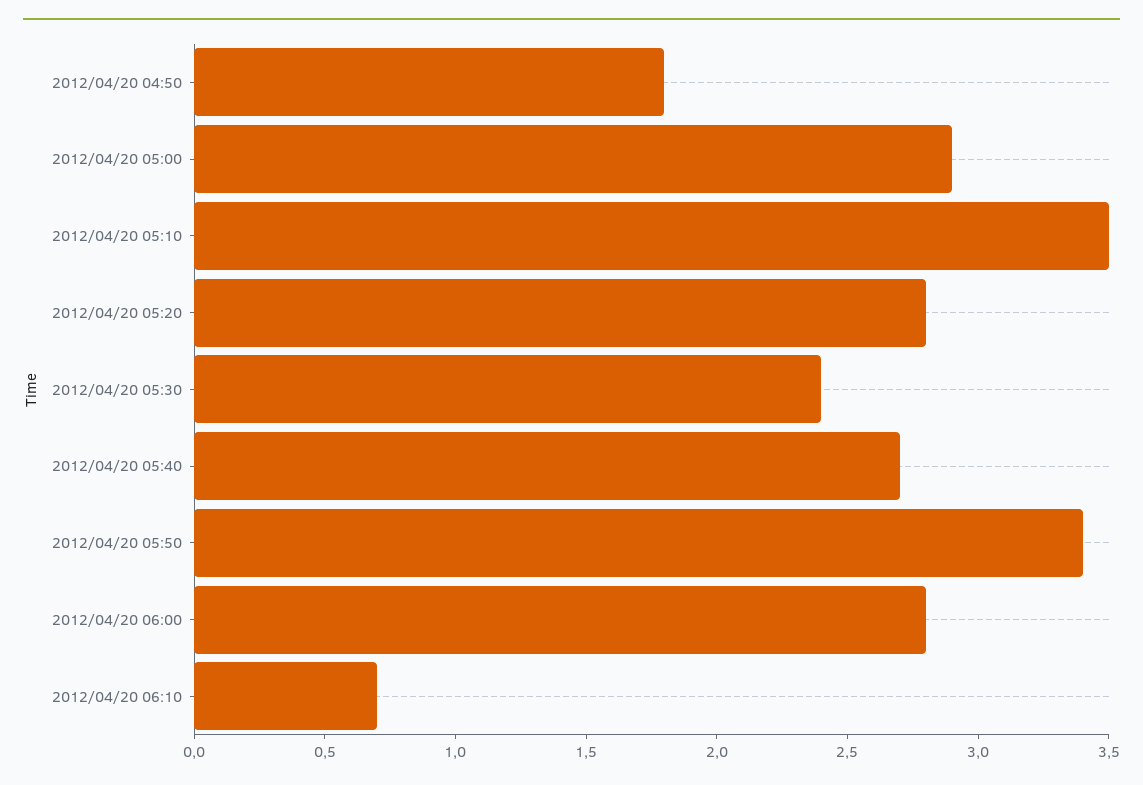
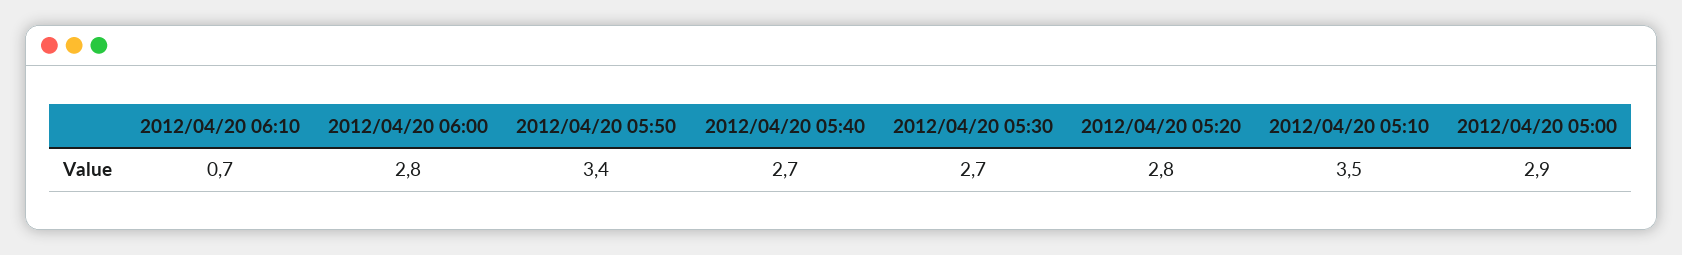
  {
-   "2012/04/20 04:50": 1.8,
    "2012/04/20 05:00": 2.9,
    "2012/04/20 05:10": 3.5,
    "2012/04/20 05:20": 2.8,
-   "2012/04/20 05:30": 2.4,
+   "2012/04/20 05:30": 2.7,
    "2012/04/20 05:40": 2.7,
    "2012/04/20 05:50": 3.4,
    "2012/04/20 06:00": 2.8,
    "2012/04/20 06:10": 0.7
  }

